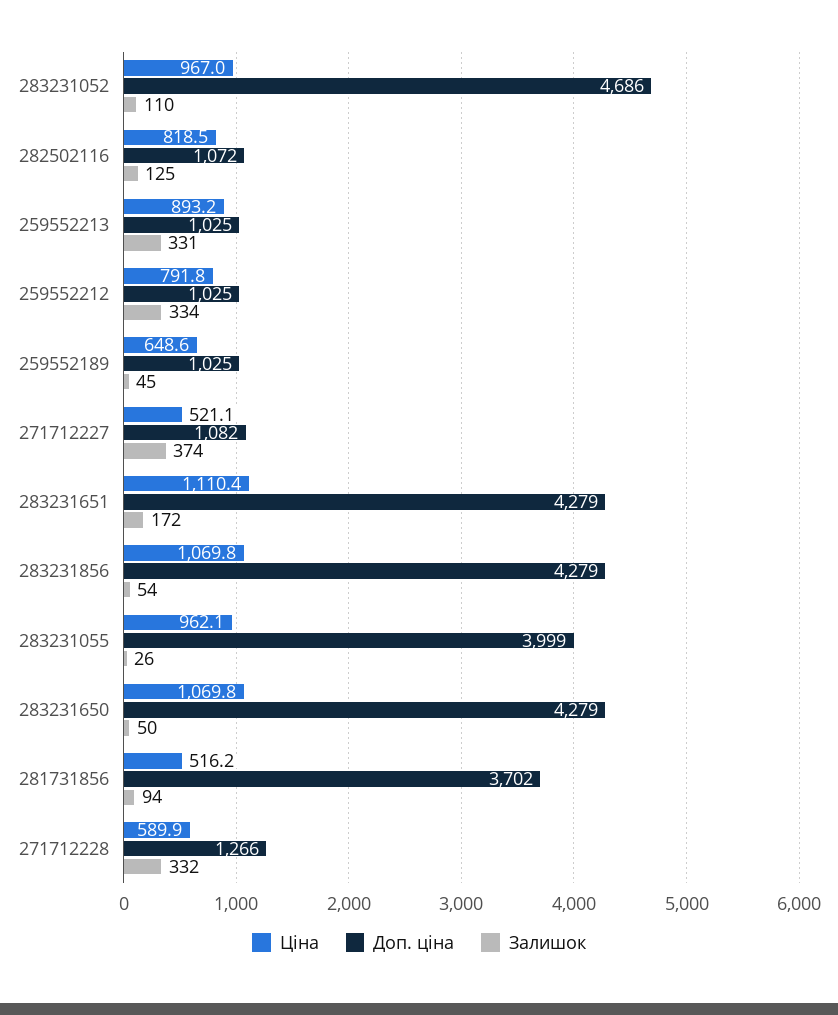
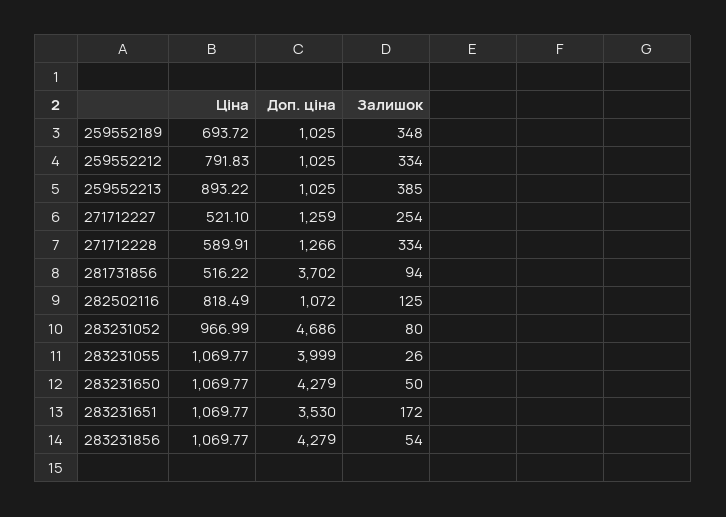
  {
    "Ціна": {
      "283231052": 966.99,
      "282502116": 818.49,
      "259552213": 893.22,
      "259552212": 791.83,
-     "259552189": 648.6,
+     "259552189": 693.72,
      "271712227": 521.1,
-     "283231651": 1110.4,
+     "283231651": 1069.77,
      "283231856": 1069.77,
-     "283231055": 962.1,
+     "283231055": 1069.77,
      "283231650": 1069.77,
      "281731856": 516.22,
      "271712228": 589.91
    },
    "Доп. ціна": {
      "283231052": 4686,
      "282502116": 1072,
      "259552213": 1025,
      "259552212": 1025,
      "259552189": 1025,
-     "271712227": 1082,
+     "271712227": 1259,
-     "283231651": 4279,
+     "283231651": 3530,
      "283231856": 4279,
      "283231055": 3999,
      "283231650": 4279,
      "281731856": 3702,
      "271712228": 1266
    },
    "Залишок": {
-     "283231052": 110,
+     "283231052": 80,
      "282502116": 125,
-     "259552213": 331,
+     "259552213": 385,
      "259552212": 334,
-     "259552189": 45,
+     "259552189": 348,
-     "271712227": 374,
+     "271712227": 254,
      "283231651": 172,
      "283231856": 54,
      "283231055": 26,
      "283231650": 50,
      "281731856": 94,
-     "271712228": 332
+     "271712228": 334
    }
  }

